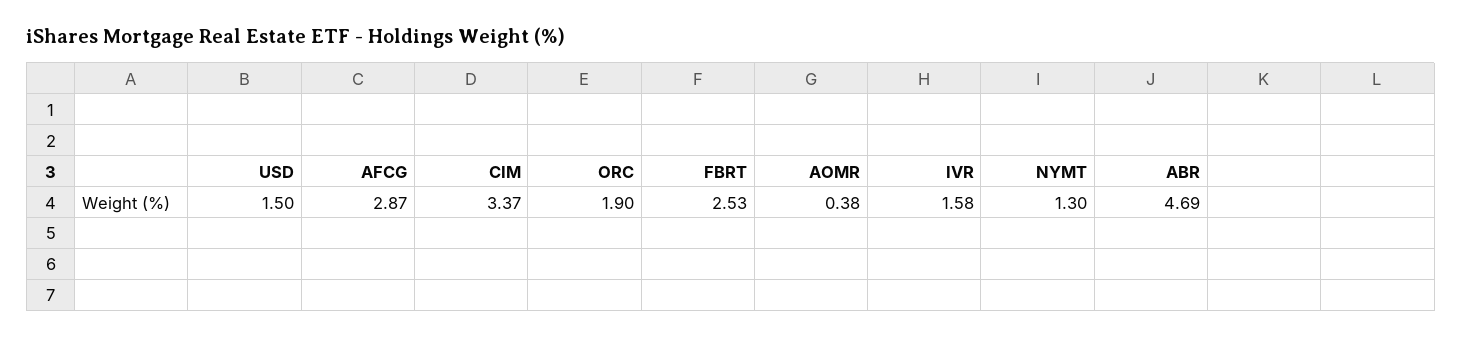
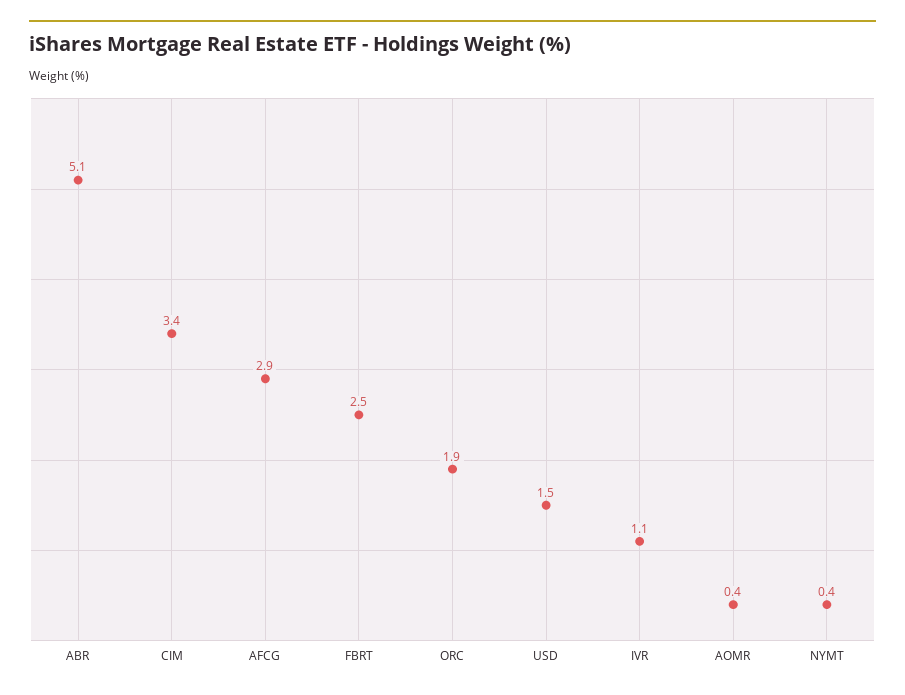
  {
    "USD": 1.5,
    "AFCG": 2.87,
    "CIM": 3.37,
    "ORC": 1.9,
    "FBRT": 2.53,
    "AOMR": 0.38,
-   "IVR": 1.58,
+   "IVR": 1.1,
-   "NYMT": 1.3,
+   "NYMT": 0.4,
-   "ABR": 4.69
+   "ABR": 5.1
  }

